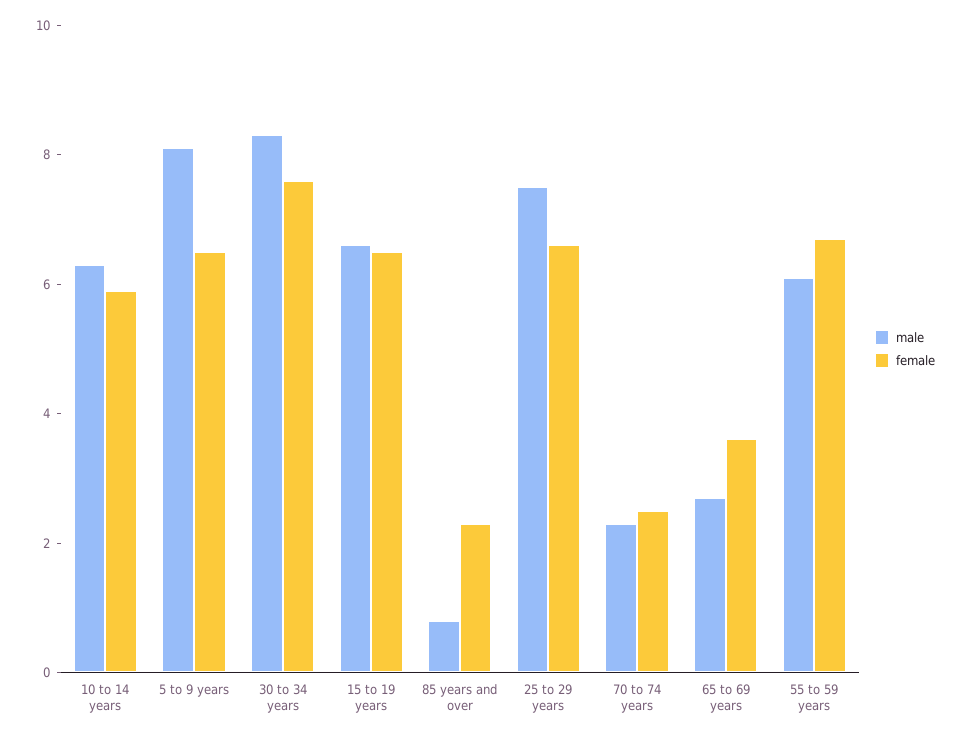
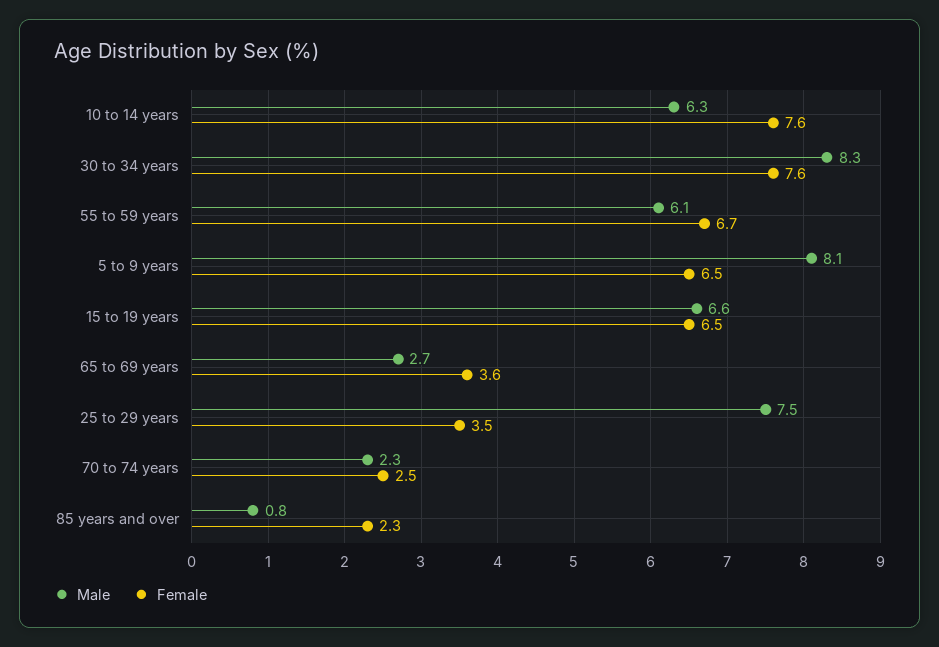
  {
    "male": {
      "10 to 14 years": 6.3,
      "5 to 9 years": 8.1,
      "30 to 34 years": 8.3,
      "15 to 19 years": 6.6,
      "85 years and over": 0.8,
      "25 to 29 years": 7.5,
      "70 to 74 years": 2.3,
      "65 to 69 years": 2.7,
      "55 to 59 years": 6.1
    },
    "female": {
-     "10 to 14 years": 6,
+     "10 to 14 years": 7.6,
      "5 to 9 years": 6.5,
      "30 to 34 years": 7.6,
      "15 to 19 years": 6.5,
      "85 years and over": 2.3,
-     "25 to 29 years": 6.5,
+     "25 to 29 years": 3.5,
      "70 to 74 years": 2.5,
      "65 to 69 years": 3.6,
      "55 to 59 years": 6.7
    }
  }

